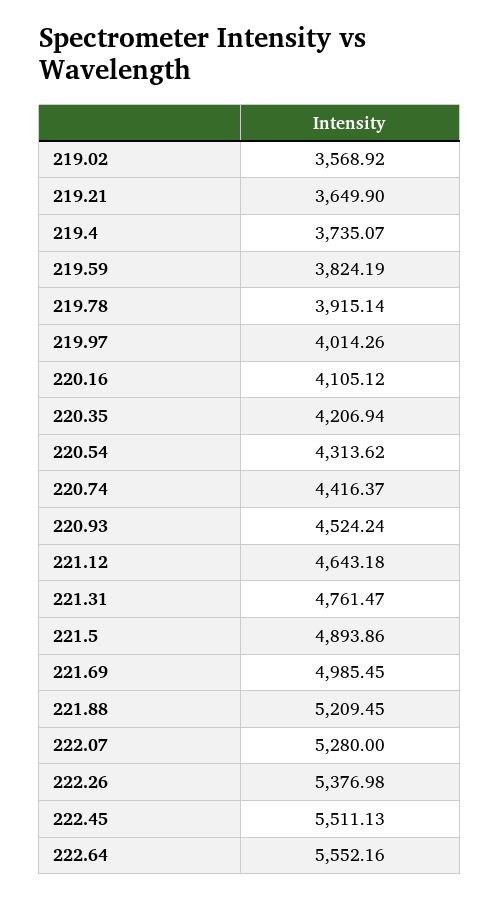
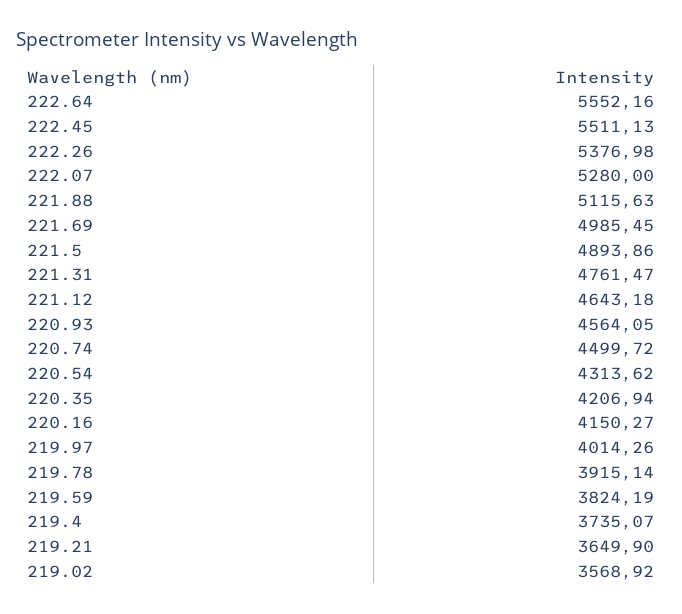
  {
    "219.02": 3568.92,
    "219.21": 3649.9,
    "219.4": 3735.07,
    "219.59": 3824.19,
    "219.78": 3915.14,
    "219.97": 4014.26,
-   "220.16": 4105.12,
+   "220.16": 4150.27,
    "220.35": 4206.94,
    "220.54": 4313.62,
-   "220.74": 4416.37,
+   "220.74": 4499.72,
-   "220.93": 4524.24,
+   "220.93": 4564.05,
    "221.12": 4643.18,
    "221.31": 4761.47,
    "221.5": 4893.86,
    "221.69": 4985.45,
-   "221.88": 5209.45,
+   "221.88": 5115.63,
    "222.07": 5280,
    "222.26": 5376.98,
    "222.45": 5511.13,
    "222.64": 5552.16
  }

